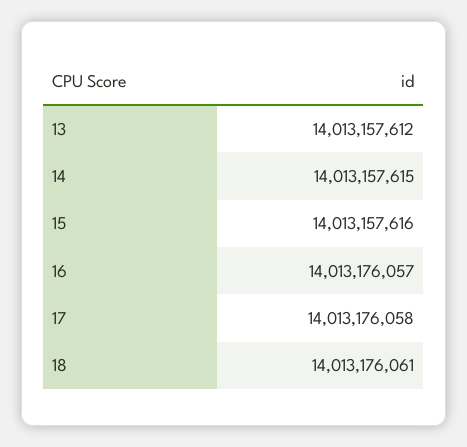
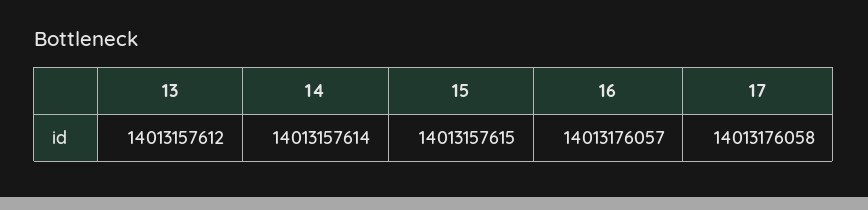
  {
    "13": 14013157612,
-   "14": 14013157615,
+   "14": 14013157614,
-   "15": 14013157616,
+   "15": 14013157615,
    "16": 14013176057,
-   "17": 14013176058,
+   "17": 14013176058
-   "18": 14013176061
  }

